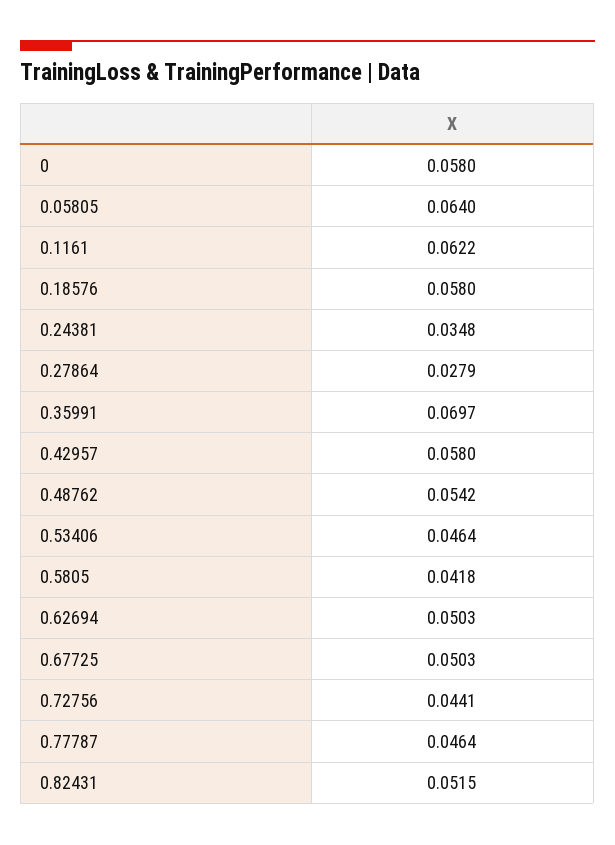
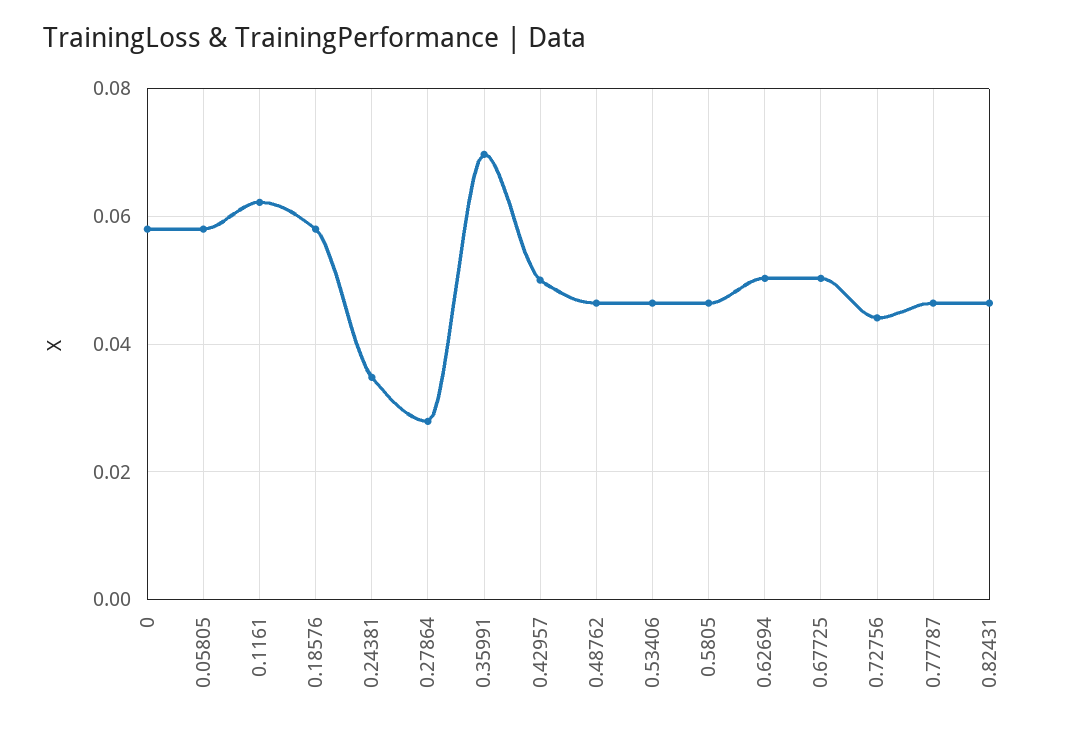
  {
    "0": 0.058,
-   "0.05805": 0.064,
+   "0.05805": 0.058,
    "0.1161": 0.0622,
    "0.18576": 0.058,
    "0.24381": 0.0348,
    "0.27864": 0.0279,
    "0.35991": 0.0697,
-   "0.42957": 0.058,
+   "0.42957": 0.05,
-   "0.48762": 0.0542,
+   "0.48762": 0.046,
    "0.53406": 0.0464,
-   "0.5805": 0.0418,
+   "0.5805": 0.046,
    "0.62694": 0.0503,
    "0.67725": 0.0503,
    "0.72756": 0.0441,
    "0.77787": 0.0464,
-   "0.82431": 0.0515
+   "0.82431": 0.046
  }

